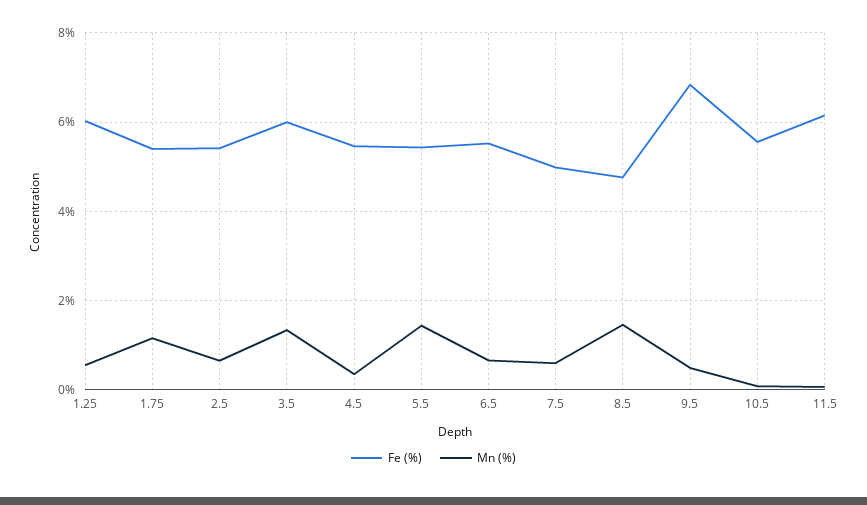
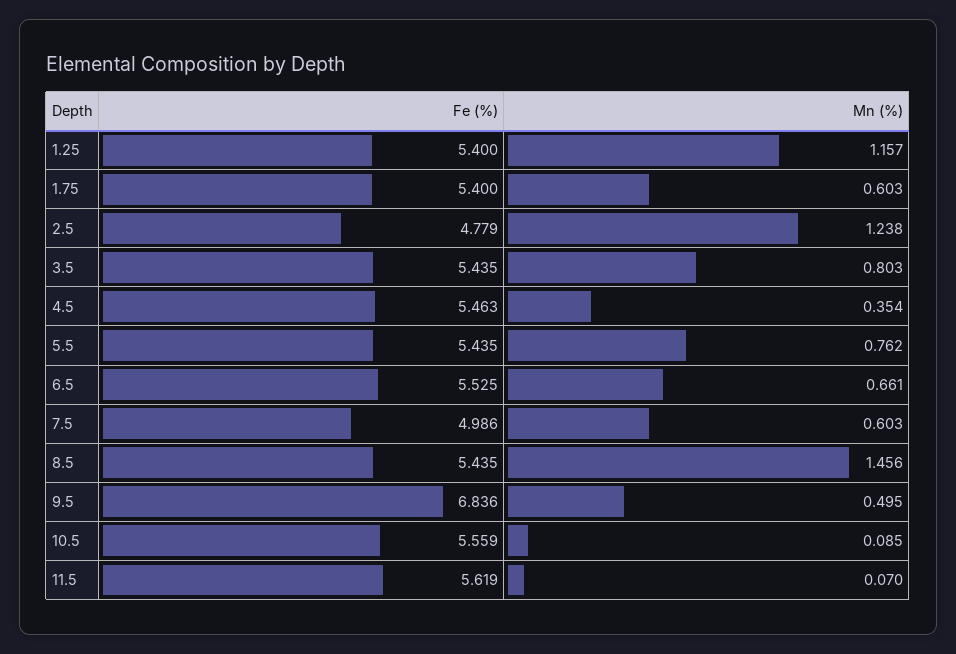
  {
    "Fe (%)": {
-     "1.25": 6,
+     "1.25": 5.4,
      "1.75": 5.4,
-     "2.5": 5.4,
+     "2.5": 4.779,
-     "3.5": 6,
+     "3.5": 5.435,
      "4.5": 5.463,
      "5.5": 5.435,
      "6.5": 5.525,
      "7.5": 4.986,
-     "8.5": 4.8,
+     "8.5": 5.435,
      "9.5": 6.836,
      "10.5": 5.559,
-     "11.5": 6.2
+     "11.5": 5.619
    },
    "Mn (%)": {
-     "1.25": 0.6,
+     "1.25": 1.157,
-     "1.75": 1.2,
+     "1.75": 0.603,
-     "2.5": 0.6,
+     "2.5": 1.238,
-     "3.5": 1.4,
+     "3.5": 0.803,
      "4.5": 0.354,
-     "5.5": 1.4,
+     "5.5": 0.762,
      "6.5": 0.661,
      "7.5": 0.603,
      "8.5": 1.456,
      "9.5": 0.495,
      "10.5": 0.085,
      "11.5": 0.07
    }
  }

